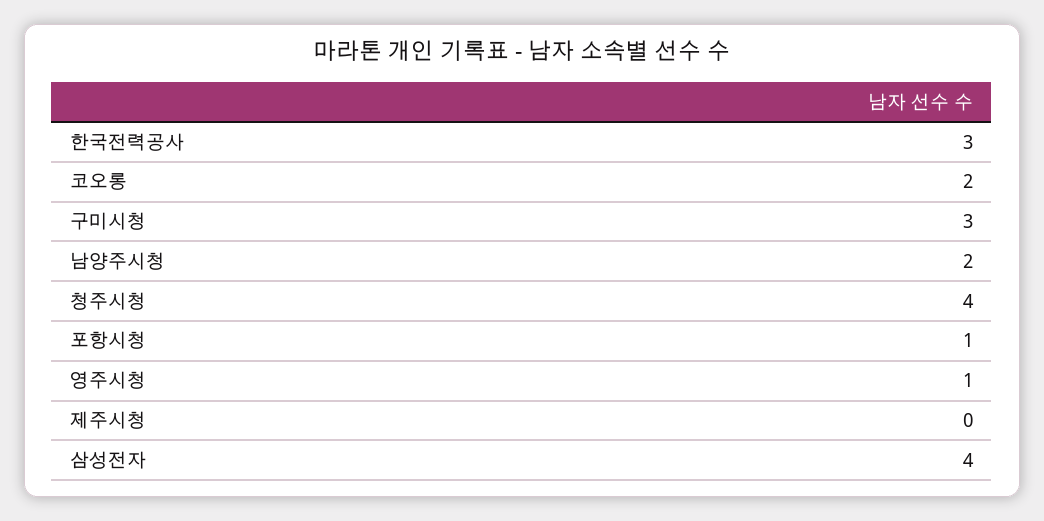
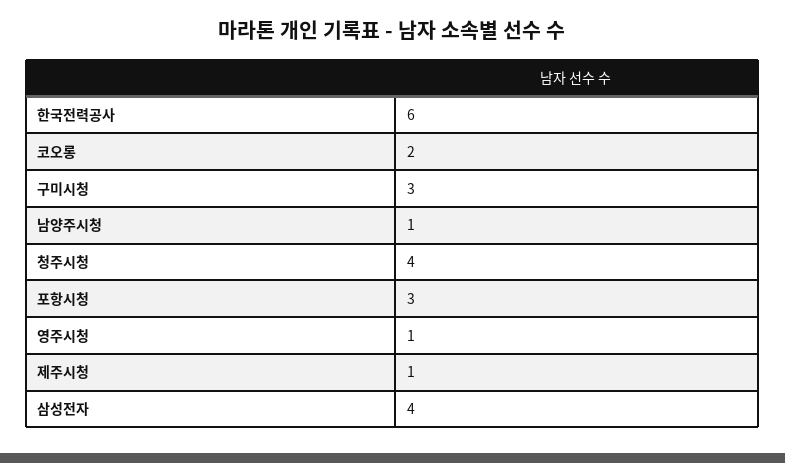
  {
-   "한국전력공사": 3,
+   "한국전력공사": 6,
    "코오롱": 2,
    "구미시청": 3,
-   "남양주시청": 2,
+   "남양주시청": 1,
    "청주시청": 4,
-   "포항시청": 1,
+   "포항시청": 3,
    "영주시청": 1,
-   "제주시청": 0,
+   "제주시청": 1,
    "삼성전자": 4
  }

